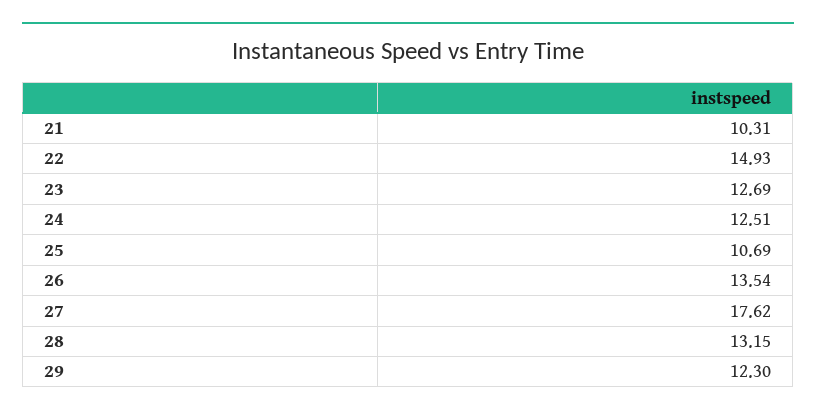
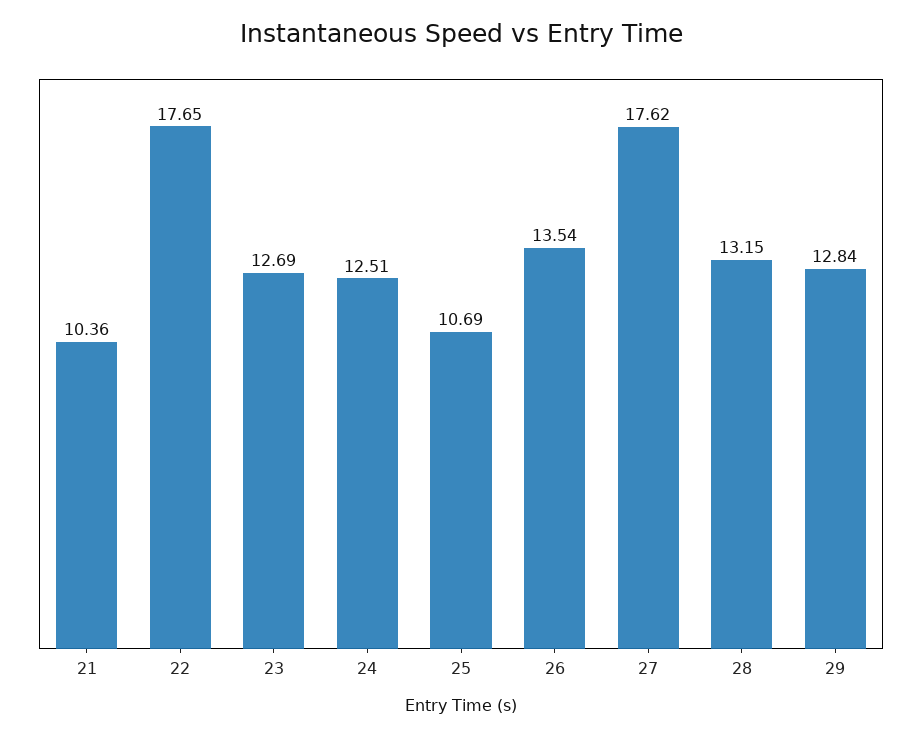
  {
-   "21": 10.31,
+   "21": 10.36,
-   "22": 14.93,
+   "22": 17.65,
    "23": 12.69,
    "24": 12.51,
    "25": 10.69,
    "26": 13.54,
    "27": 17.62,
    "28": 13.15,
-   "29": 12.3
+   "29": 12.84
  }

